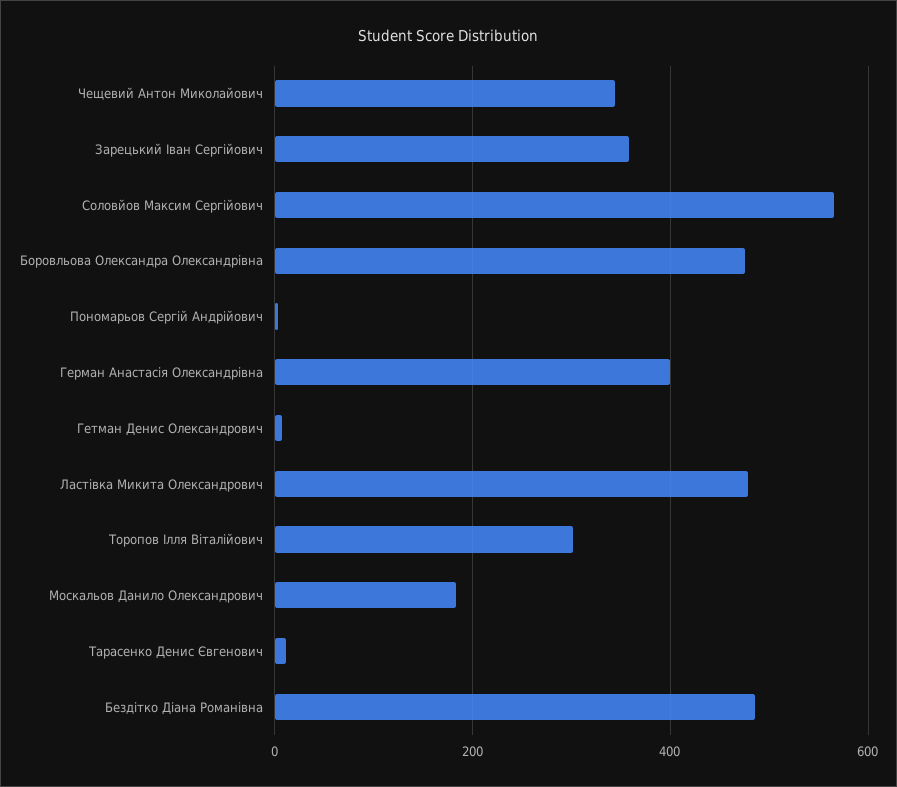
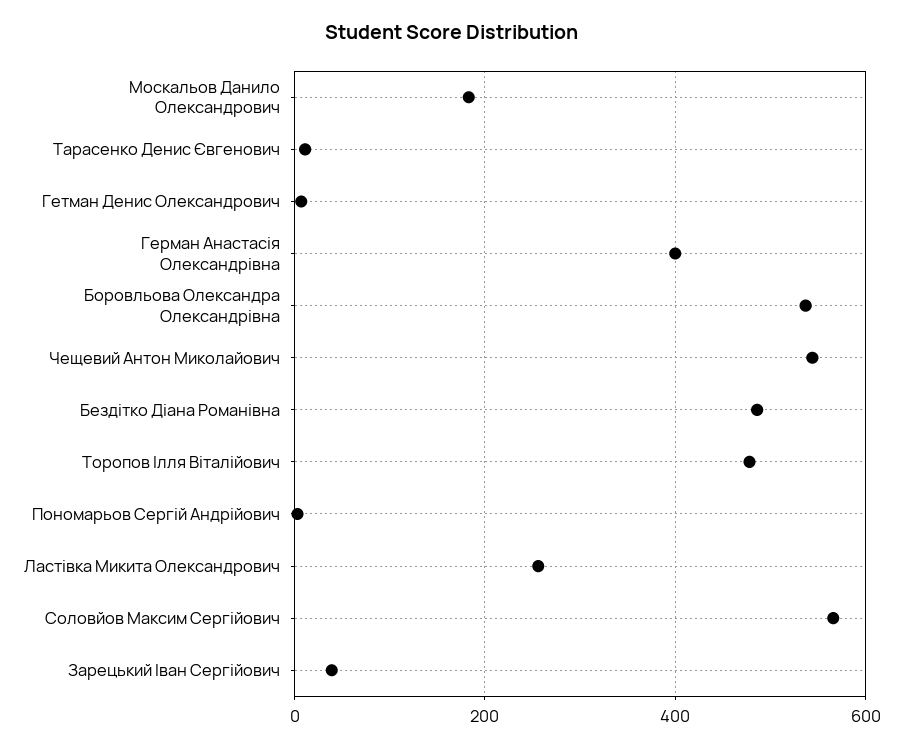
  {
-   "Чещевий Антон Миколайович": 340,
+   "Чещевий Антон Миколайович": 540,
-   "Зарецький Іван Сергійович": 360,
+   "Зарецький Іван Сергійович": 40,
    "Соловйов Максим Сергійович": 560,
-   "Боровльова Олександра Олександрівна": 480,
+   "Боровльова Олександра Олександрівна": 540,
    "Пономарьов Сергій Андрійович": 0,
    "Герман Анастасія Олександрівна": 400,
    "Гетман Денис Олександрович": 0,
-   "Ластівка Микита Олександрович": 480,
+   "Ластівка Микита Олександрович": 260,
-   "Торопов Ілля Віталійович": 300,
+   "Торопов Ілля Віталійович": 480,
    "Москальов Данило Олександрович": 180,
    "Тарасенко Денис Євгенович": 20,
    "Бездітко Діана Романівна": 480
  }

